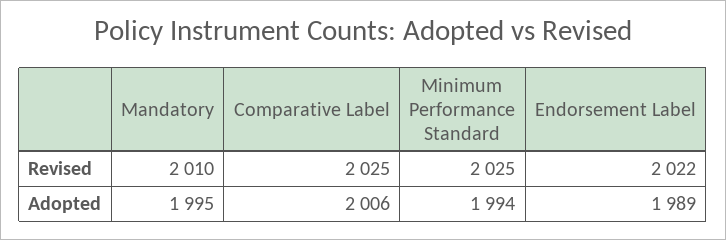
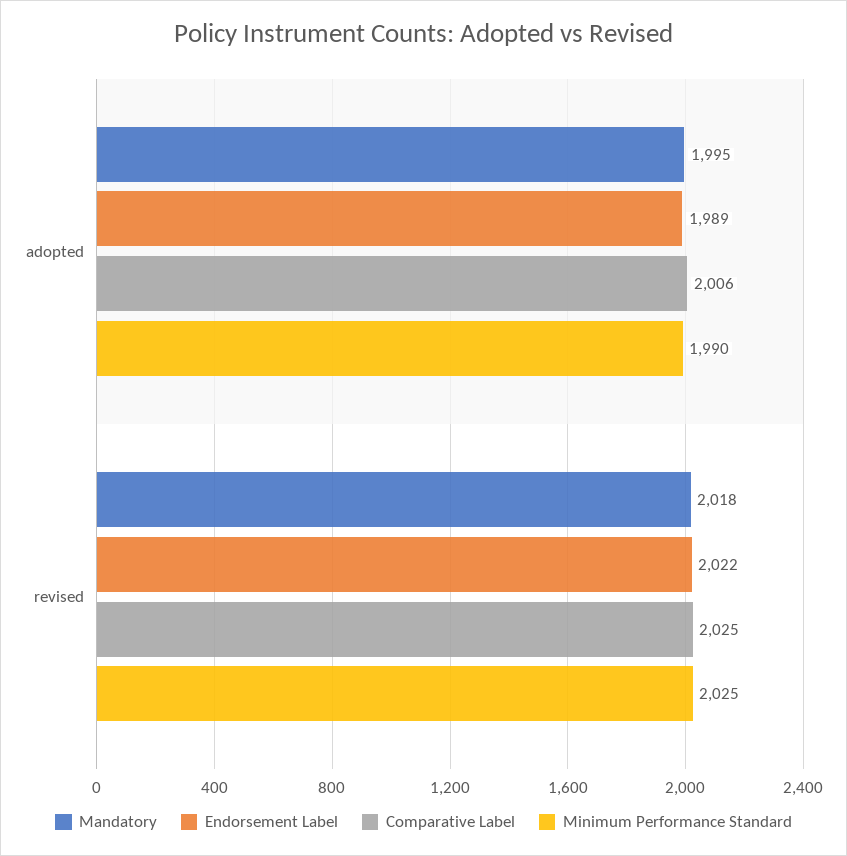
  {
    "Mandatory": {
-     "Revised": 2010,
+     "Revised": 2018,
      "Adopted": 1995
    },
    "Comparative Label": {
      "Revised": 2025,
      "Adopted": 2006
    },
    "Minimum Performance Standard": {
      "Revised": 2025,
-     "Adopted": 1994
+     "Adopted": 1990
    },
    "Endorsement Label": {
      "Revised": 2022,
      "Adopted": 1989
    }
  }

